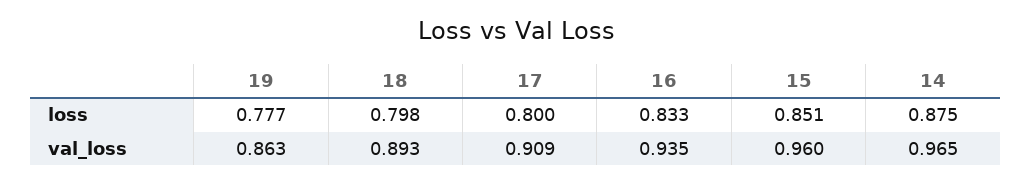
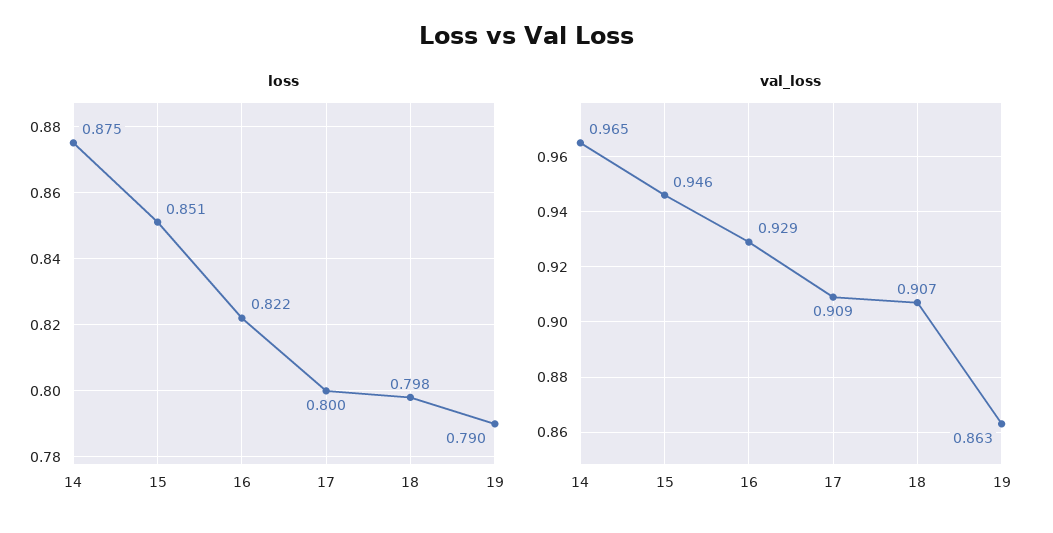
  {
    "loss": {
-     "19": 0.777,
+     "19": 0.79,
      "18": 0.798,
      "17": 0.8,
-     "16": 0.833,
+     "16": 0.822,
      "15": 0.851,
      "14": 0.875
    },
    "val_loss": {
      "19": 0.863,
-     "18": 0.893,
+     "18": 0.907,
      "17": 0.909,
-     "16": 0.935,
+     "16": 0.929,
-     "15": 0.96,
+     "15": 0.946,
      "14": 0.965
    }
  }

